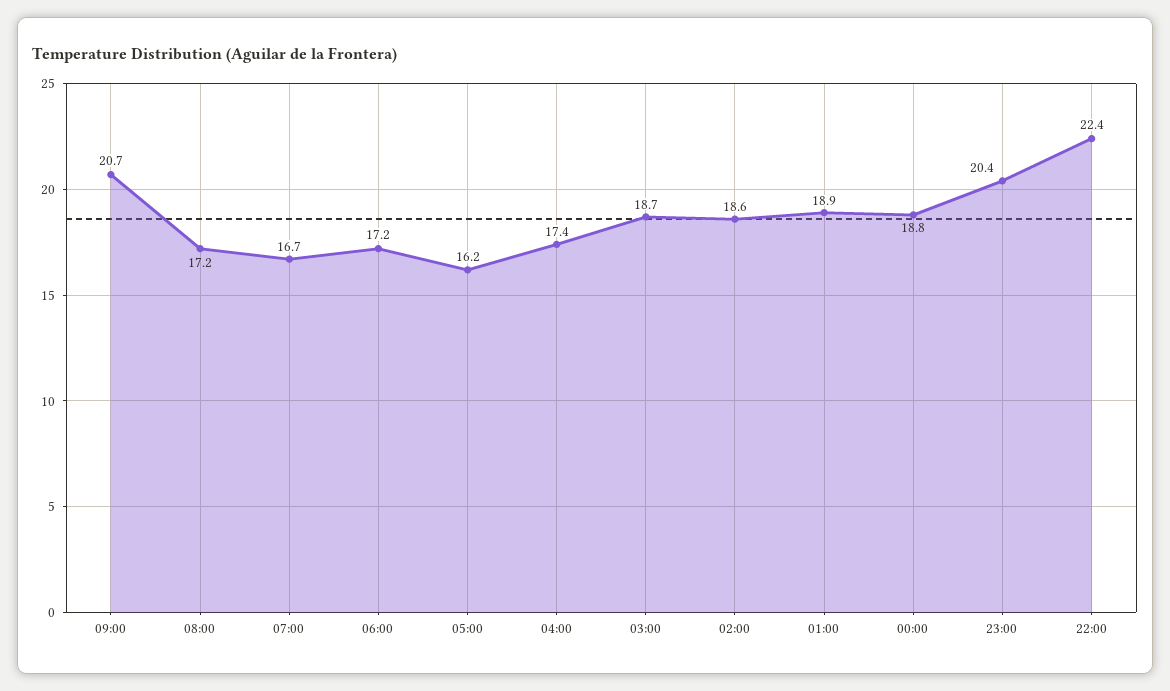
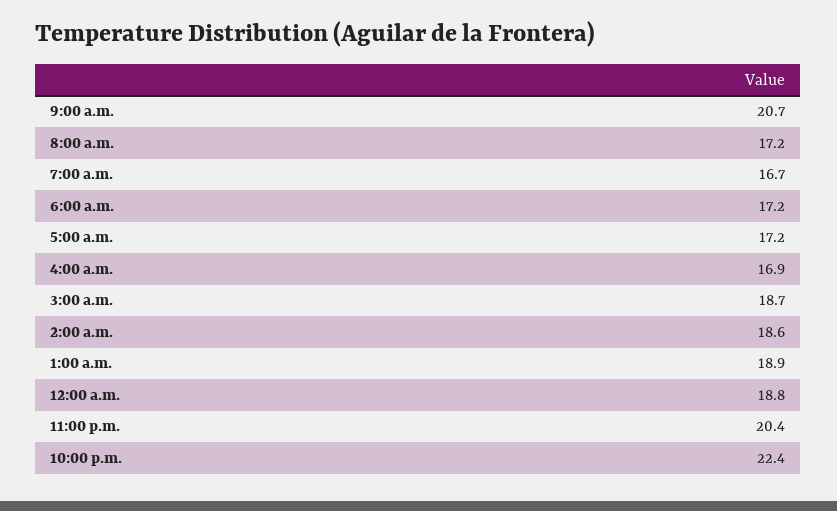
  {
    "09:00": 20.7,
    "08:00": 17.2,
    "07:00": 16.7,
    "06:00": 17.2,
-   "05:00": 16.2,
+   "05:00": 17.2,
-   "04:00": 17.4,
+   "04:00": 16.9,
    "03:00": 18.7,
    "02:00": 18.6,
    "01:00": 18.9,
    "00:00": 18.8,
    "23:00": 20.4,
    "22:00": 22.4
  }

